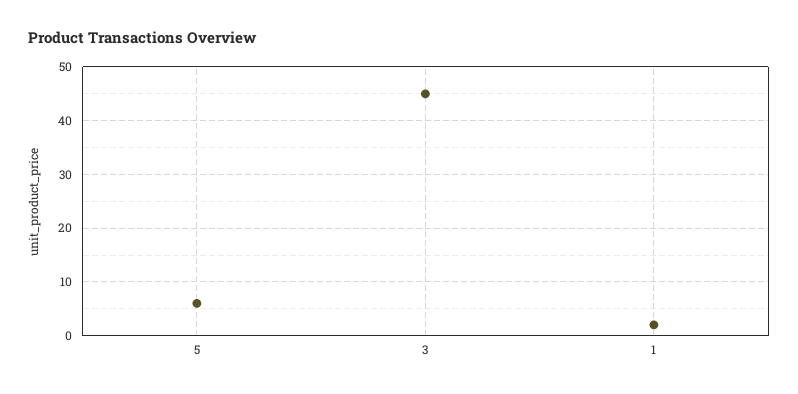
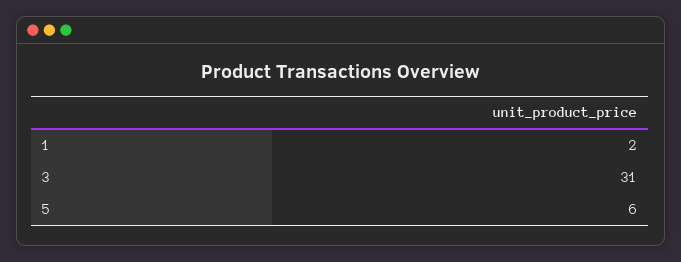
  {
    "5": 6,
-   "3": 45,
+   "3": 31,
    "1": 2
  }

